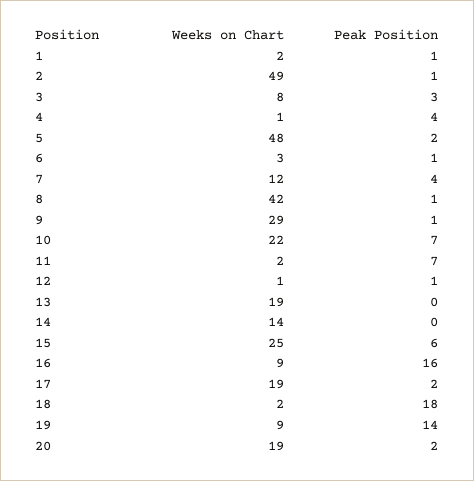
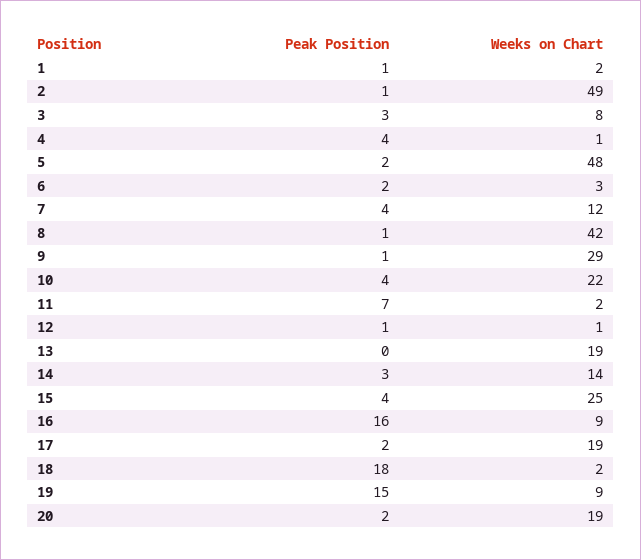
  {
    "Weeks on Chart": {
      "1": 2,
      "2": 49,
      "3": 8,
      "4": 1,
      "5": 48,
      "6": 3,
      "7": 12,
      "8": 42,
      "9": 29,
      "10": 22,
      "11": 2,
      "12": 1,
      "13": 19,
      "14": 14,
      "15": 25,
      "16": 9,
      "17": 19,
      "18": 2,
      "19": 9,
      "20": 19
    },
    "Peak Position": {
      "1": 1,
      "2": 1,
      "3": 3,
      "4": 4,
      "5": 2,
-     "6": 1,
+     "6": 2,
      "7": 4,
      "8": 1,
      "9": 1,
-     "10": 7,
+     "10": 4,
      "11": 7,
      "12": 1,
      "13": 0,
-     "14": 0,
+     "14": 3,
-     "15": 6,
+     "15": 4,
      "16": 16,
      "17": 2,
      "18": 18,
-     "19": 14,
+     "19": 15,
      "20": 2
    }
  }

